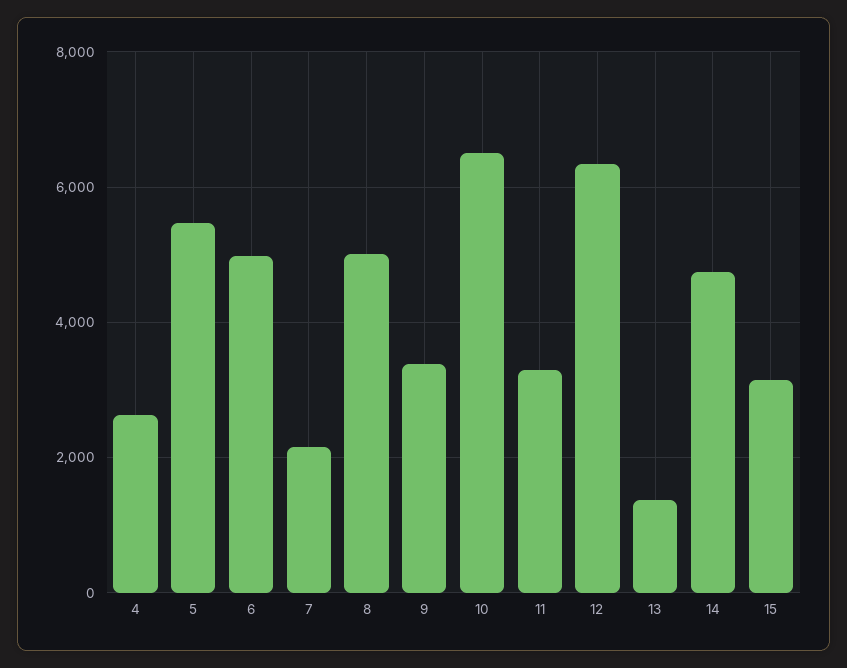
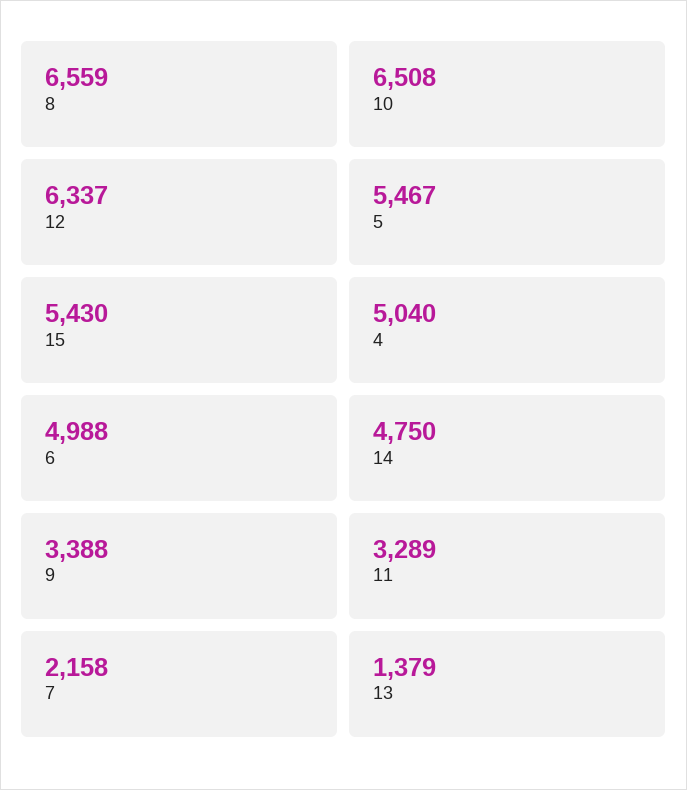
  {
-   "4": 2600,
+   "4": 5040,
    "5": 5467,
    "6": 4988,
    "7": 2158,
-   "8": 5000,
+   "8": 6559,
    "9": 3388,
    "10": 6508,
    "11": 3289,
    "12": 6337,
    "13": 1379,
    "14": 4750,
-   "15": 3200
+   "15": 5430
  }

